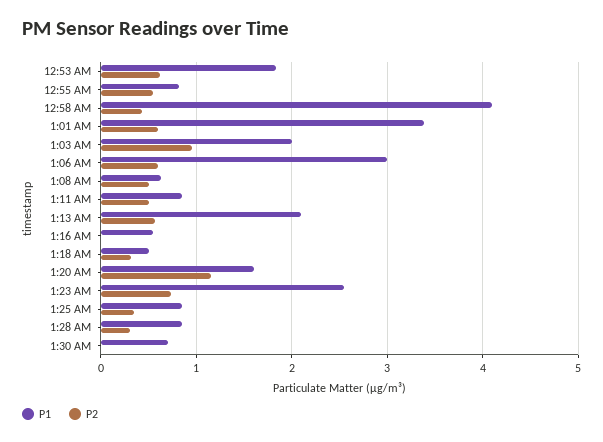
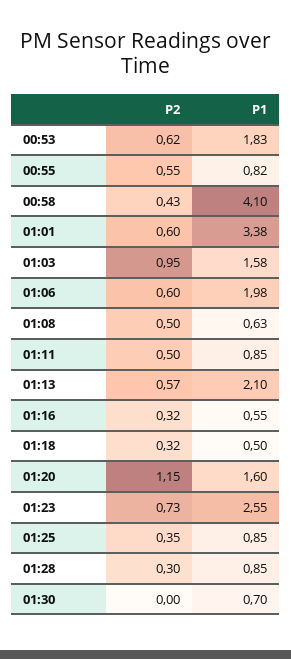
  {
    "P1": {
      "12:53 AM": 1.83,
      "12:55 AM": 0.82,
      "12:58 AM": 4.1,
      "1:01 AM": 3.38,
-     "1:03 AM": 2,
+     "1:03 AM": 1.58,
-     "1:06 AM": 3,
+     "1:06 AM": 1.98,
      "1:08 AM": 0.63,
      "1:11 AM": 0.85,
      "1:13 AM": 2.1,
      "1:16 AM": 0.55,
      "1:18 AM": 0.5,
      "1:20 AM": 1.6,
      "1:23 AM": 2.55,
      "1:25 AM": 0.85,
      "1:28 AM": 0.85,
      "1:30 AM": 0.7
    },
    "P2": {
      "12:53 AM": 0.62,
      "12:55 AM": 0.55,
      "12:58 AM": 0.43,
      "1:01 AM": 0.6,
      "1:03 AM": 0.95,
      "1:06 AM": 0.6,
      "1:08 AM": 0.5,
      "1:11 AM": 0.5,
      "1:13 AM": 0.57,
-     "1:16 AM": 0,
+     "1:16 AM": 0.32,
      "1:18 AM": 0.32,
      "1:20 AM": 1.15,
      "1:23 AM": 0.73,
      "1:25 AM": 0.35,
      "1:28 AM": 0.3,
      "1:30 AM": 0
    }
  }

